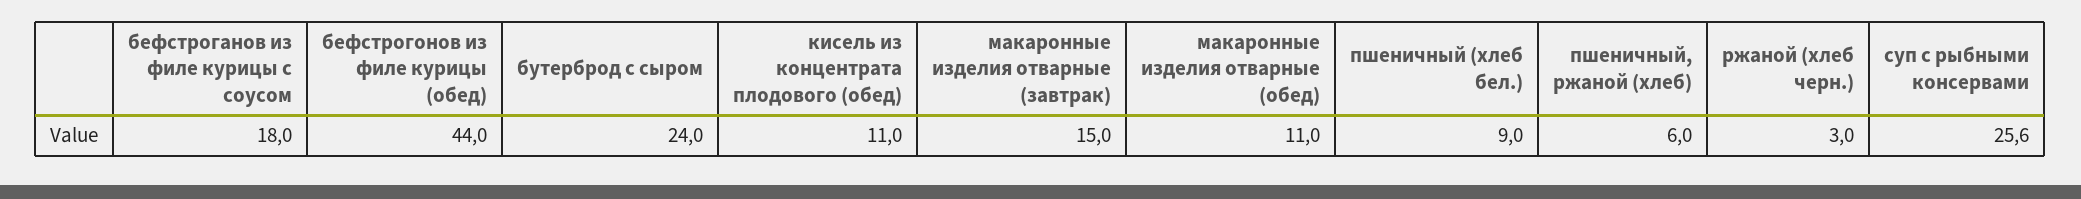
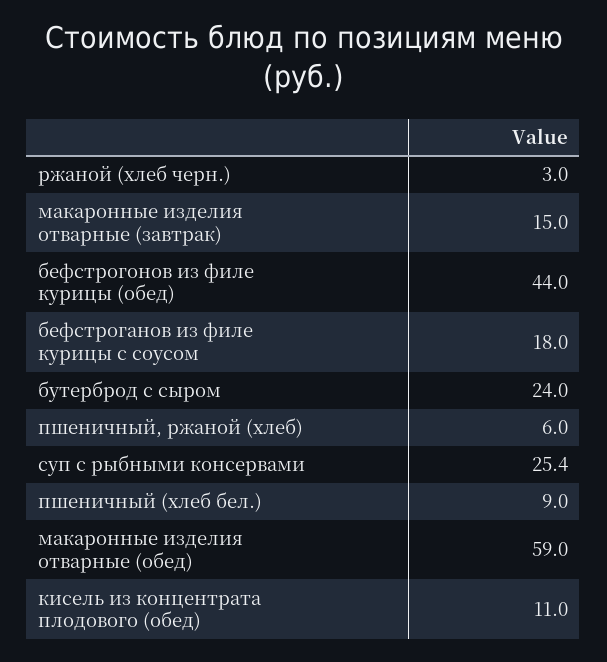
  {
    "бефстроганов из филе курицы с соусом": 18,
    "бефстрогонов из филе курицы (обед)": 44,
    "бутерброд с сыром": 24,
    "кисель из концентрата плодового (обед)": 11,
    "макаронные изделия отварные (завтрак)": 15,
-   "макаронные изделия отварные (обед)": 11,
+   "макаронные изделия отварные (обед)": 59,
    "пшеничный (хлеб бел.)": 9,
    "пшеничный, ржаной (хлеб)": 6,
    "ржаной (хлеб черн.)": 3,
-   "суп с рыбными консервами": 25.6
+   "суп с рыбными консервами": 25.4
  }

